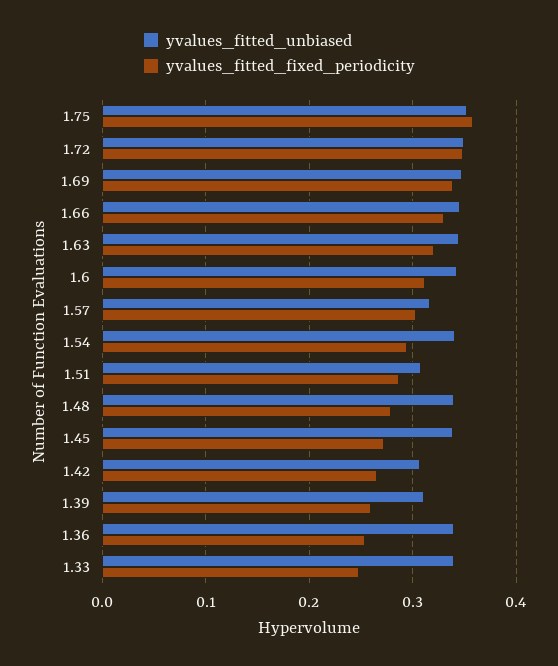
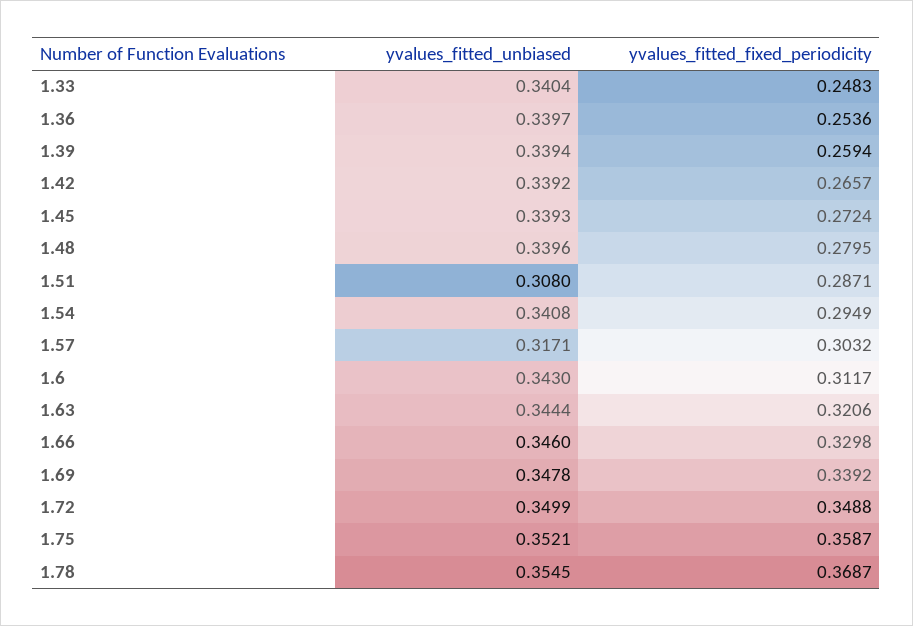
  {
    "yvalues_fitted_unbiased": {
      "1.75": 0.3521,
      "1.72": 0.3499,
      "1.69": 0.3478,
      "1.66": 0.346,
      "1.63": 0.3444,
      "1.6": 0.343,
      "1.57": 0.3171,
      "1.54": 0.3408,
      "1.51": 0.308,
      "1.48": 0.3396,
      "1.45": 0.3393,
-     "1.42": 0.31,
+     "1.42": 0.3392,
-     "1.39": 0.31,
+     "1.39": 0.3394,
      "1.36": 0.3397,
-     "1.33": 0.3404
+     "1.33": 0.3404,
+     "1.78": 0.3545
    },
    "yvalues_fitted_fixed_periodicity": {
      "1.75": 0.3587,
      "1.72": 0.3488,
      "1.69": 0.3392,
      "1.66": 0.3298,
      "1.63": 0.3206,
      "1.6": 0.3117,
      "1.57": 0.3032,
      "1.54": 0.2949,
      "1.51": 0.2871,
      "1.48": 0.2795,
      "1.45": 0.2724,
      "1.42": 0.2657,
      "1.39": 0.2594,
      "1.36": 0.2536,
-     "1.33": 0.2483
+     "1.33": 0.2483,
+     "1.78": 0.3687
    }
  }

